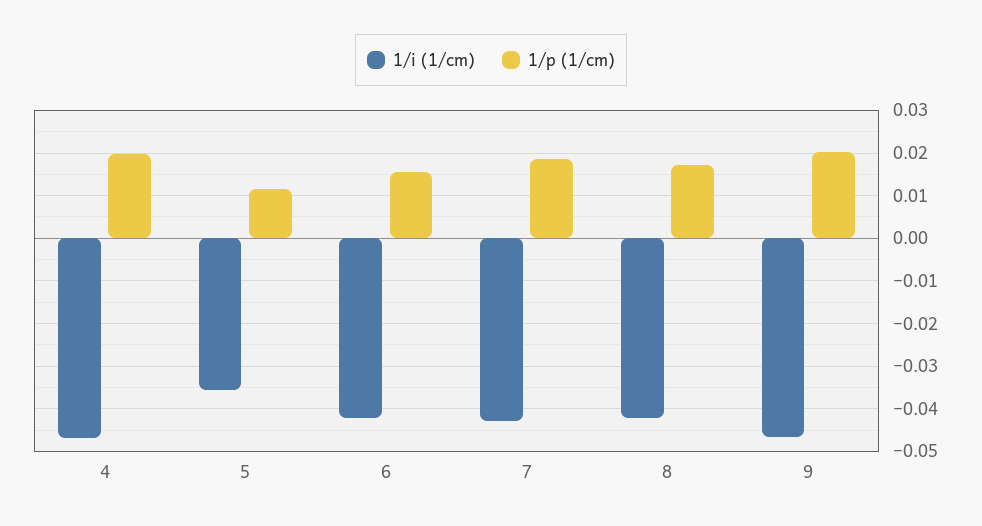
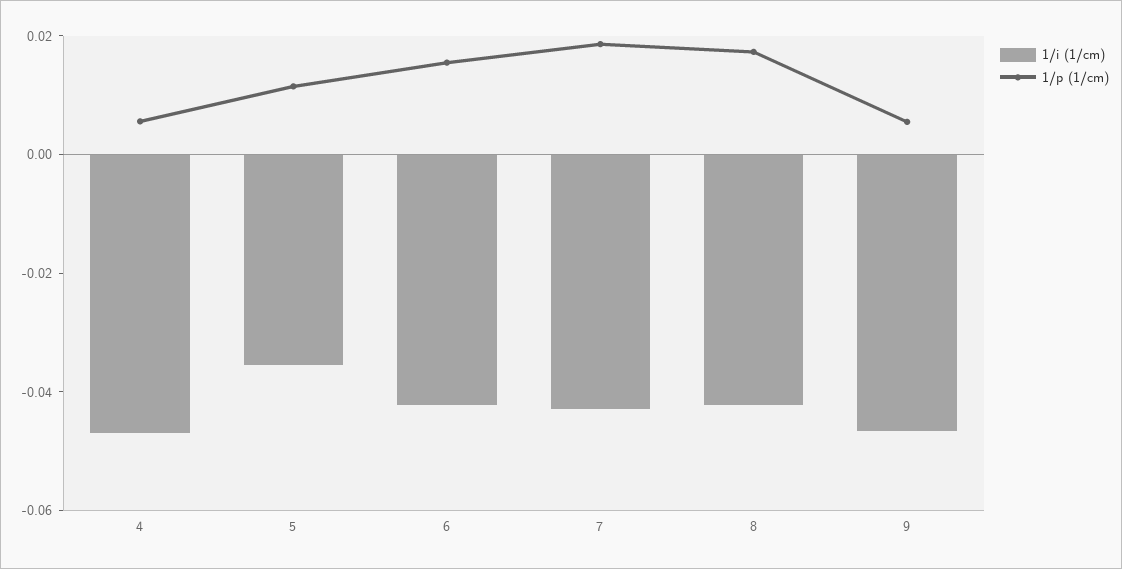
  {
    "1/i (1/cm)": {
      "4": -0.046,
      "5": -0.036,
      "6": -0.042,
      "7": -0.042,
      "8": -0.042,
      "9": -0.046
    },
    "1/p (1/cm)": {
-     "4": 0.02,
+     "4": 0.005,
      "5": 0.012,
      "6": 0.016,
      "7": 0.018,
      "8": 0.018,
-     "9": 0.02
+     "9": 0.005
    }
  }

